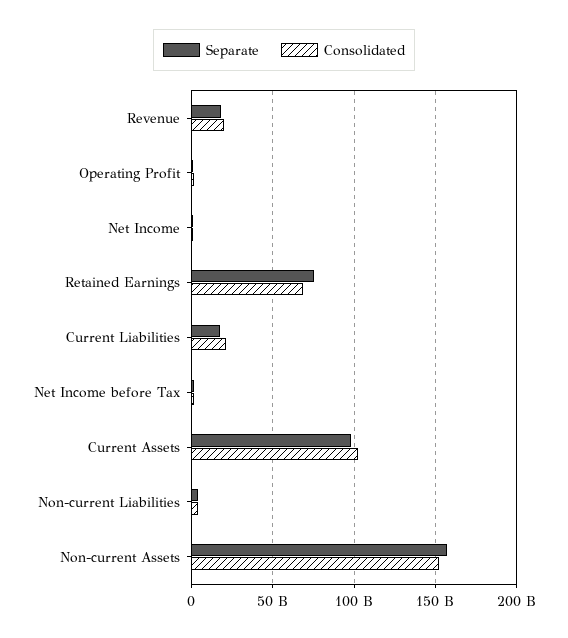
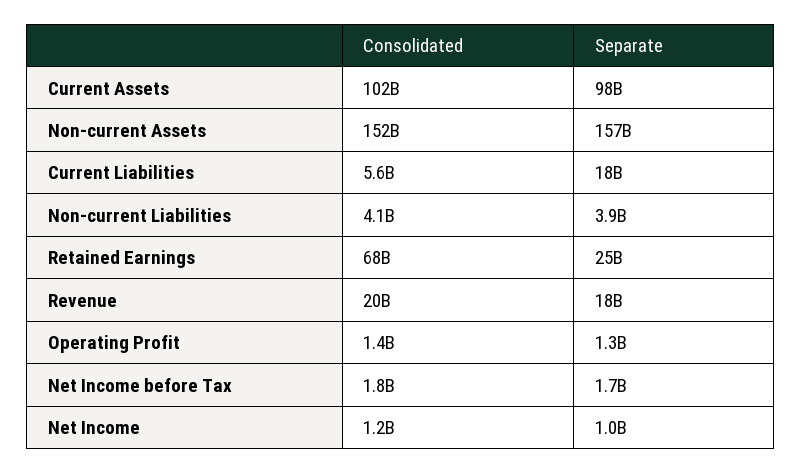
  {
    "Separate": {
      "Revenue": 18000000000,
      "Operating Profit": 1300000000,
      "Net Income": 1000000000,
-     "Retained Earnings": 75000000000,
+     "Retained Earnings": 25000000000,
      "Current Liabilities": 18000000000,
      "Net Income before Tax": 1700000000,
      "Current Assets": 98000000000,
      "Non-current Liabilities": 3900000000,
      "Non-current Assets": 157000000000
    },
    "Consolidated": {
      "Revenue": 20000000000,
      "Operating Profit": 1400000000,
      "Net Income": 1200000000,
      "Retained Earnings": 68000000000,
-     "Current Liabilities": 20000000000,
+     "Current Liabilities": 5600000000,
      "Net Income before Tax": 1800000000,
      "Current Assets": 102000000000,
      "Non-current Liabilities": 4100000000,
      "Non-current Assets": 152000000000
    }
  }

